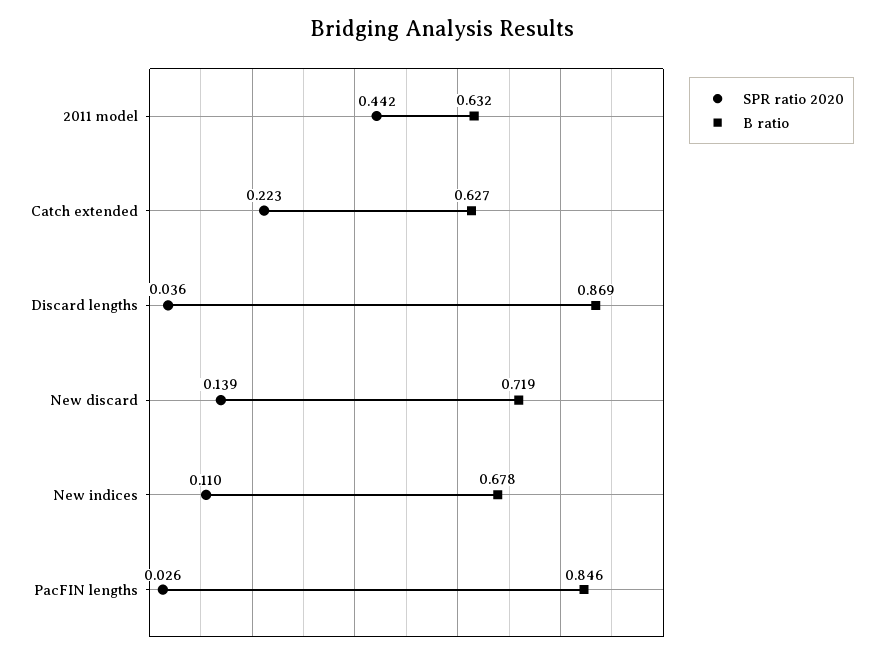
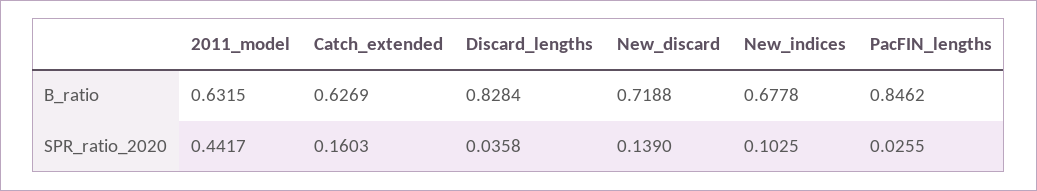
  {
    "SPR ratio 2020": {
      "2011 model": 0.4417,
-     "Catch extended": 0.223,
+     "Catch extended": 0.1603,
      "Discard lengths": 0.0358,
      "New discard": 0.139,
-     "New indices": 0.11,
+     "New indices": 0.1025,
      "PacFIN lengths": 0.0255
    },
    "B ratio": {
      "2011 model": 0.6315,
      "Catch extended": 0.6269,
-     "Discard lengths": 0.869,
+     "Discard lengths": 0.8284,
      "New discard": 0.7188,
      "New indices": 0.6778,
      "PacFIN lengths": 0.8462
    }
  }

